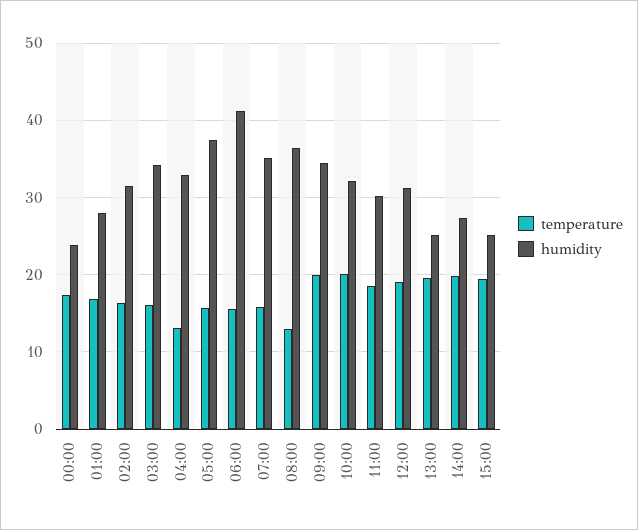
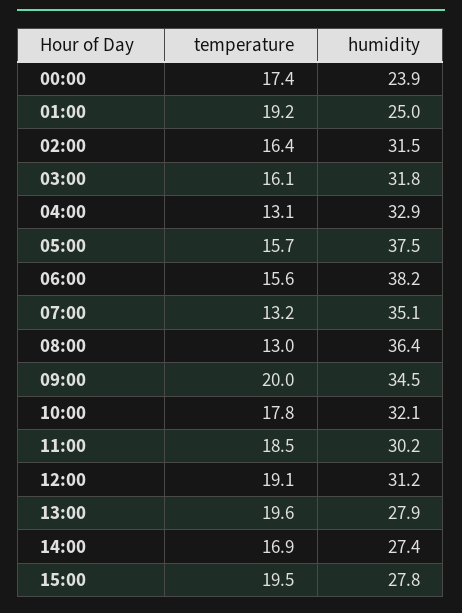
  {
    "temperature": {
      "00:00": 17.4,
-     "01:00": 17,
+     "01:00": 19.2,
      "02:00": 16.4,
      "03:00": 16.1,
      "04:00": 13.1,
      "05:00": 15.7,
      "06:00": 15.6,
-     "07:00": 16,
+     "07:00": 13.2,
      "08:00": 13,
      "09:00": 20,
-     "10:00": 20,
+     "10:00": 17.8,
      "11:00": 18.5,
      "12:00": 19.1,
      "13:00": 19.6,
-     "14:00": 20,
+     "14:00": 16.9,
      "15:00": 19.5
    },
    "humidity": {
      "00:00": 23.9,
-     "01:00": 28,
+     "01:00": 25,
      "02:00": 31.5,
-     "03:00": 34,
+     "03:00": 31.8,
      "04:00": 32.9,
      "05:00": 37.5,
-     "06:00": 41,
+     "06:00": 38.2,
      "07:00": 35.1,
      "08:00": 36.4,
      "09:00": 34.5,
      "10:00": 32.1,
      "11:00": 30.2,
      "12:00": 31.2,
-     "13:00": 25,
+     "13:00": 27.9,
      "14:00": 27.4,
-     "15:00": 25
+     "15:00": 27.8
    }
  }

